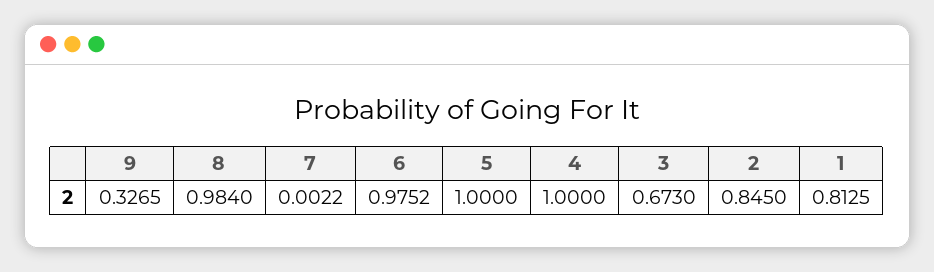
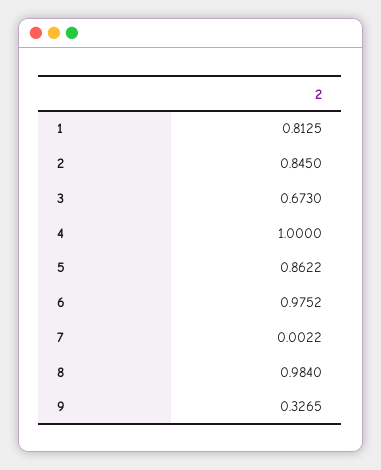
  {
    "9": 0.3265,
    "8": 0.984,
    "7": 0.0022,
    "6": 0.9752,
-   "5": 1,
+   "5": 0.8622,
    "4": 1,
    "3": 0.673,
    "2": 0.845,
    "1": 0.8125
  }

